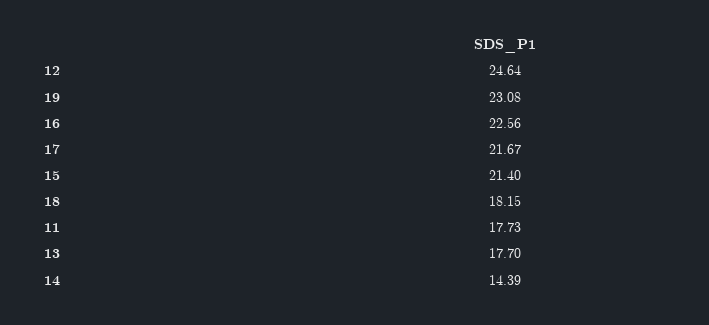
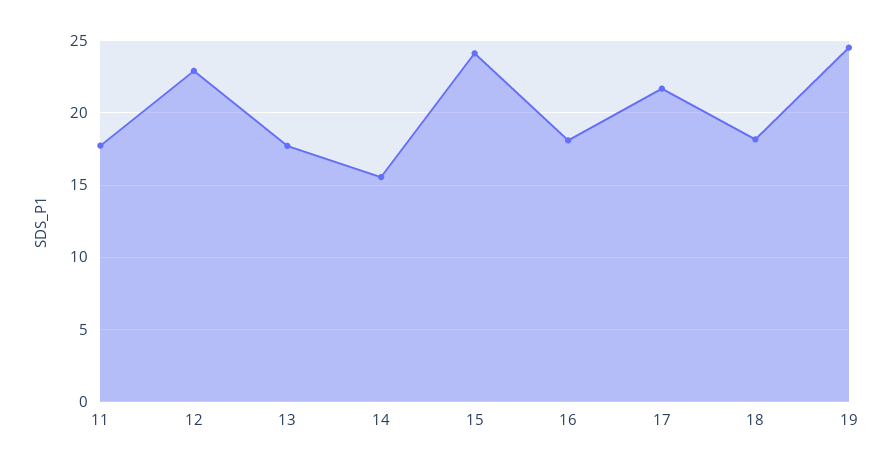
  {
-   "12": 24.64,
+   "12": 23,
-   "19": 23.08,
+   "19": 24.5,
-   "16": 22.56,
+   "16": 18,
    "17": 21.67,
-   "15": 21.4,
+   "15": 24,
    "18": 18.15,
    "11": 17.73,
    "13": 17.7,
-   "14": 14.39
+   "14": 15.5
  }

